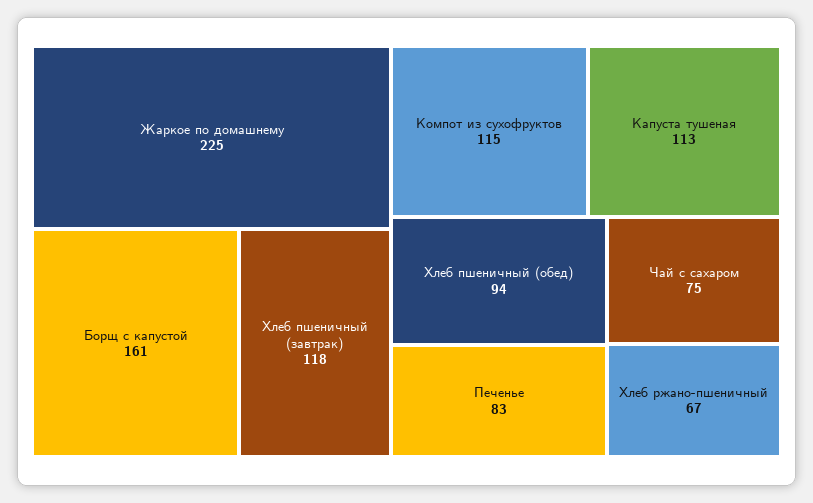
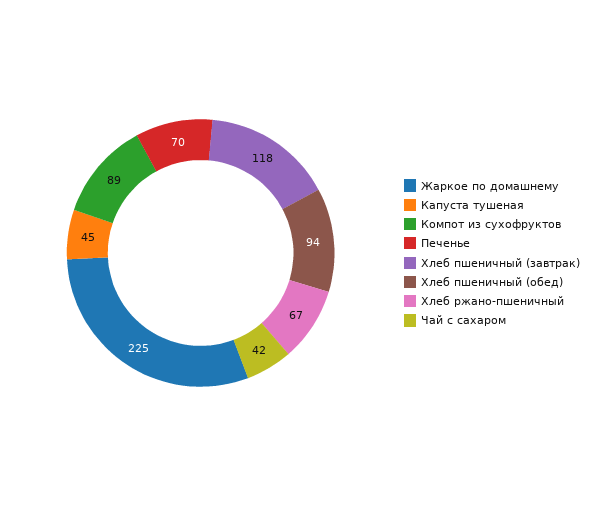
  {
    "Жаркое по домашнему": 225,
-   "Борщ с капустой": 161,
    "Хлеб пшеничный (завтрак)": 118,
-   "Компот из сухофруктов": 115,
+   "Компот из сухофруктов": 89,
-   "Капуста тушеная": 113,
+   "Капуста тушеная": 45,
    "Хлеб пшеничный (обед)": 94,
-   "Печенье": 83,
+   "Печенье": 70,
-   "Чай с сахаром": 75,
+   "Чай с сахаром": 42,
    "Хлеб ржано-пшеничный": 67
  }

